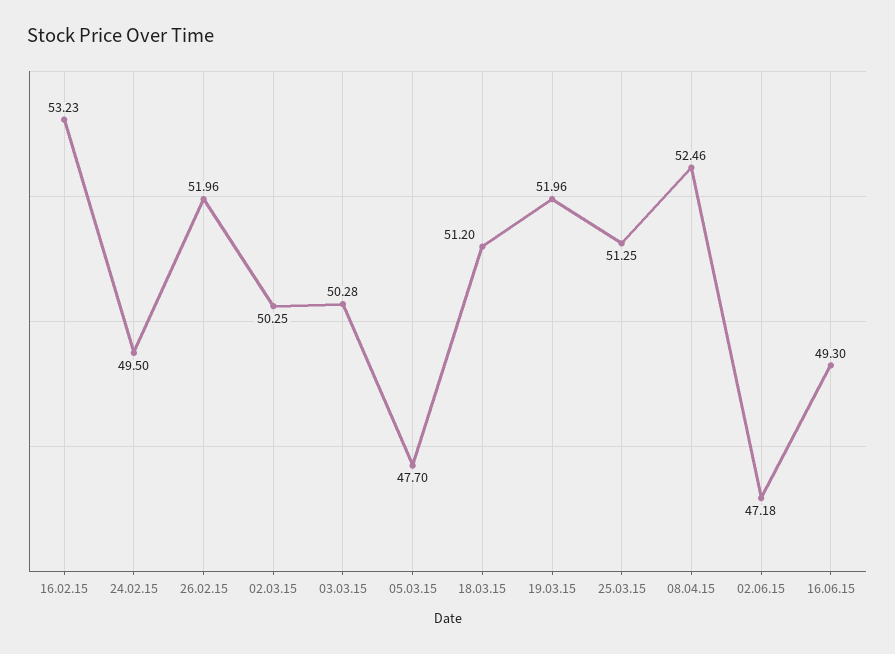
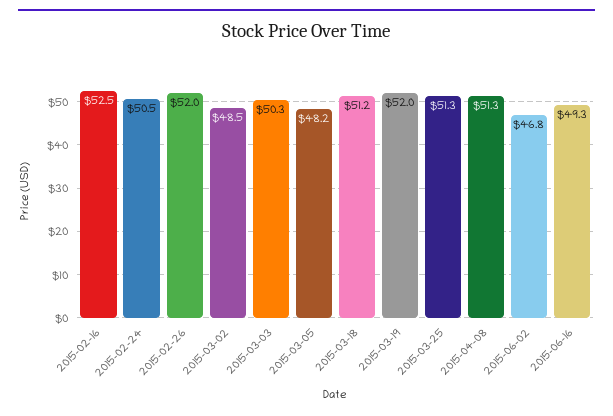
  {
-   "16.02.15": 53.23,
+   "16.02.15": 52.5,
-   "24.02.15": 49.5,
+   "24.02.15": 50.5,
    "26.02.15": 51.96,
-   "02.03.15": 50.25,
+   "02.03.15": 48.5,
    "03.03.15": 50.28,
-   "05.03.15": 47.7,
+   "05.03.15": 48.2,
    "18.03.15": 51.2,
    "19.03.15": 51.96,
    "25.03.15": 51.25,
-   "08.04.15": 52.46,
+   "08.04.15": 51.3,
-   "02.06.15": 47.18,
+   "02.06.15": 46.8,
    "16.06.15": 49.3
  }

